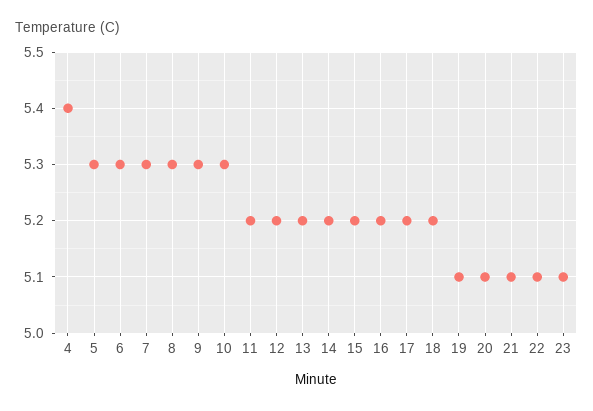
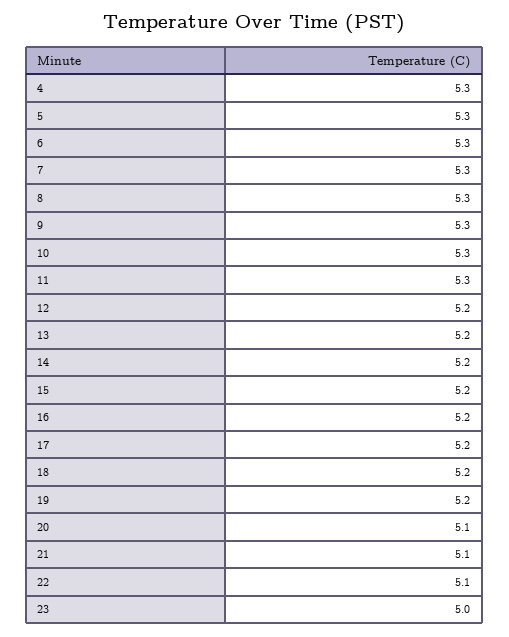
  {
-   "4": 5.4,
+   "4": 5.3,
    "5": 5.3,
    "6": 5.3,
    "7": 5.3,
    "8": 5.3,
    "9": 5.3,
    "10": 5.3,
-   "11": 5.2,
+   "11": 5.3,
    "12": 5.2,
    "13": 5.2,
    "14": 5.2,
    "15": 5.2,
    "16": 5.2,
    "17": 5.2,
    "18": 5.2,
-   "19": 5.1,
+   "19": 5.2,
    "20": 5.1,
    "21": 5.1,
    "22": 5.1,
-   "23": 5.1
+   "23": 5
  }

